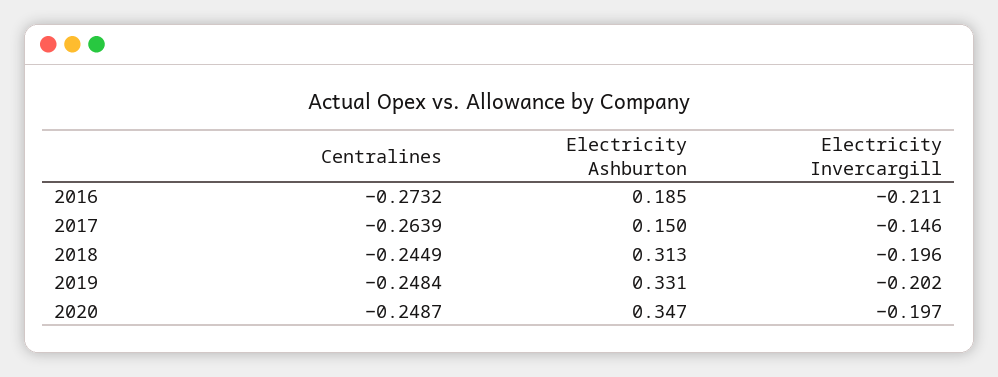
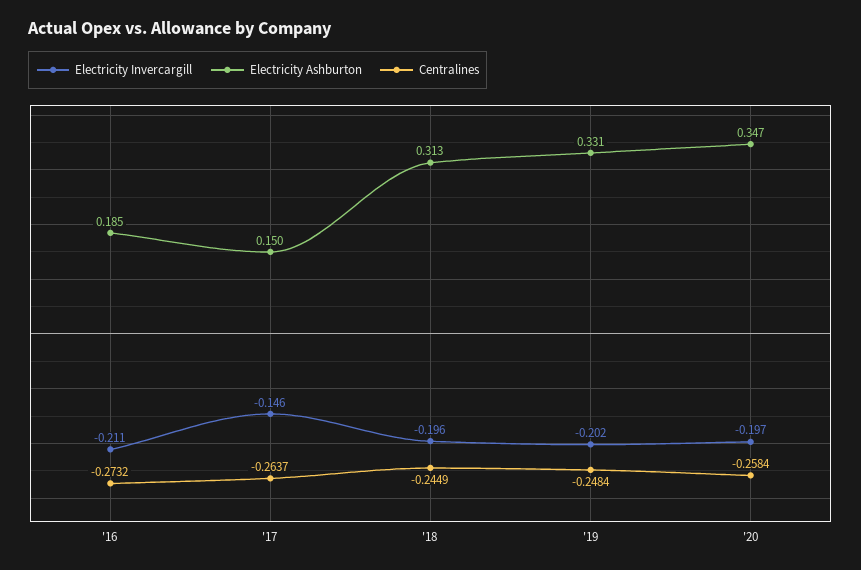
  {
    "Centralines": {
      "2016": -0.2732,
-     "2017": -0.2639,
+     "2017": -0.2637,
      "2018": -0.2449,
      "2019": -0.2484,
-     "2020": -0.2487
+     "2020": -0.2584
    },
    "Electricity Ashburton": {
      "2016": 0.185,
      "2017": 0.15,
      "2018": 0.313,
      "2019": 0.331,
      "2020": 0.347
    },
    "Electricity Invercargill": {
      "2016": -0.211,
      "2017": -0.146,
      "2018": -0.196,
      "2019": -0.202,
      "2020": -0.197
    }
  }

